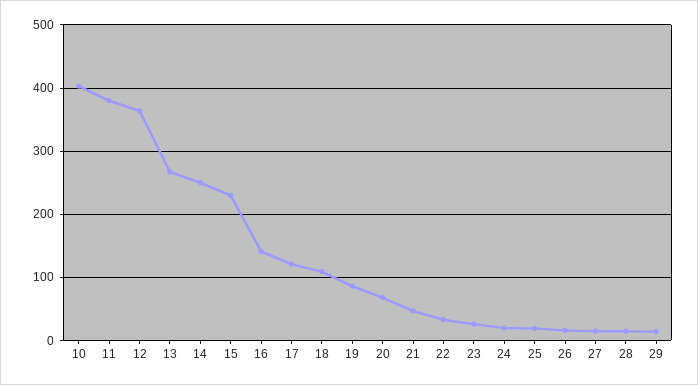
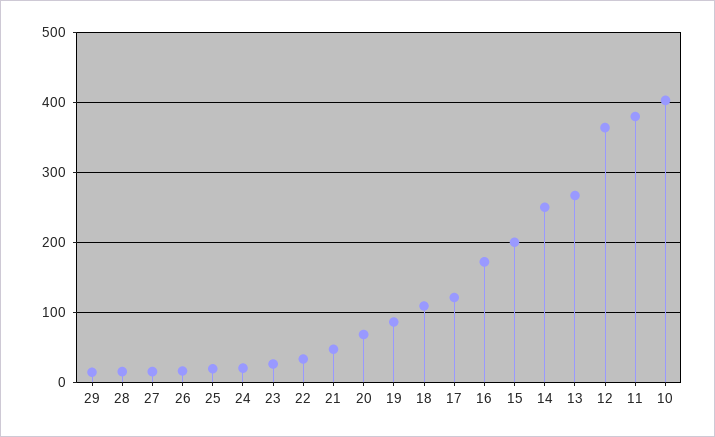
  {
    "10": 400,
    "11": 380,
    "12": 360,
    "13": 270,
    "14": 250,
-   "15": 230,
+   "15": 200,
-   "16": 140,
+   "16": 170,
    "17": 120,
    "18": 110,
    "19": 90,
    "20": 70,
    "21": 50,
    "22": 30,
    "23": 30,
    "24": 20,
    "25": 20,
    "26": 20,
    "27": 20,
    "28": 20,
    "29": 10
  }

